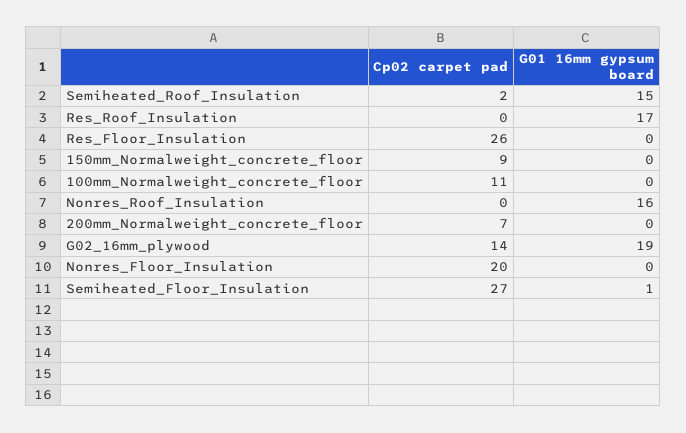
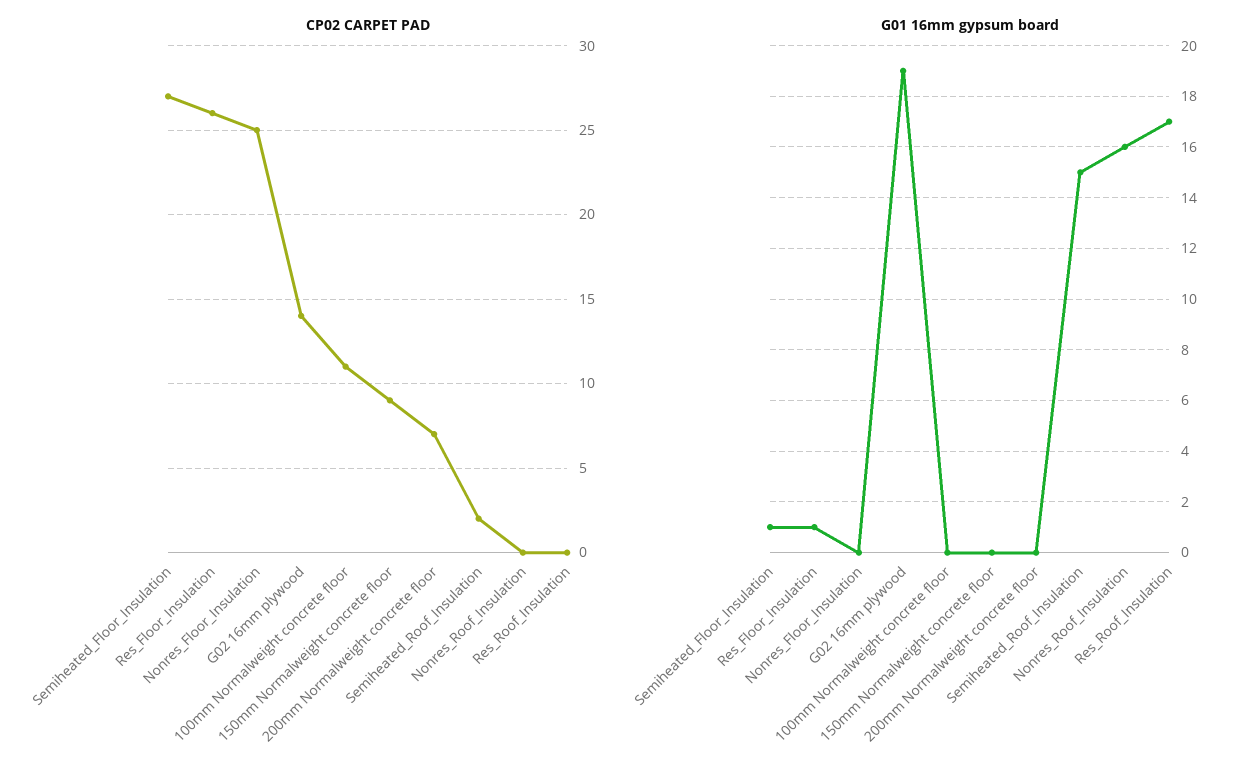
  {
    "Cp02 carpet pad": {
      "Semiheated_Roof_Insulation": 2,
      "Res_Roof_Insulation": 0,
      "Res_Floor_Insulation": 26,
      "150mm_Normalweight_concrete_floor": 9,
      "100mm_Normalweight_concrete_floor": 11,
      "Nonres_Roof_Insulation": 0,
      "200mm_Normalweight_concrete_floor": 7,
      "G02_16mm_plywood": 14,
-     "Nonres_Floor_Insulation": 20,
+     "Nonres_Floor_Insulation": 25,
      "Semiheated_Floor_Insulation": 27
    },
    "G01 16mm gypsum board": {
      "Semiheated_Roof_Insulation": 15,
      "Res_Roof_Insulation": 17,
-     "Res_Floor_Insulation": 0,
+     "Res_Floor_Insulation": 1,
      "150mm_Normalweight_concrete_floor": 0,
      "100mm_Normalweight_concrete_floor": 0,
      "Nonres_Roof_Insulation": 16,
      "200mm_Normalweight_concrete_floor": 0,
      "G02_16mm_plywood": 19,
      "Nonres_Floor_Insulation": 0,
      "Semiheated_Floor_Insulation": 1
    }
  }

